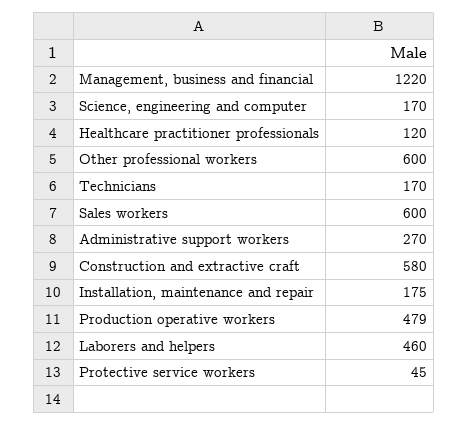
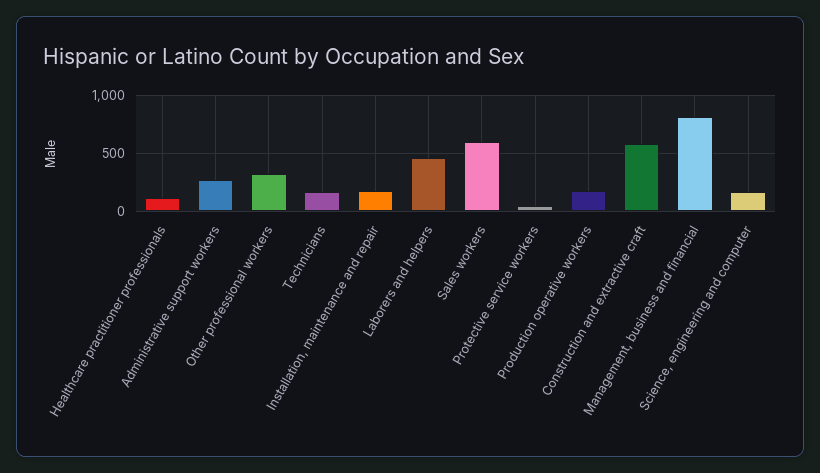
  {
-   "Management, business and financial": 1220,
+   "Management, business and financial": 800,
    "Science, engineering and computer": 170,
    "Healthcare practitioner professionals": 120,
-   "Other professional workers": 600,
+   "Other professional workers": 300,
    "Technicians": 170,
    "Sales workers": 600,
    "Administrative support workers": 270,
    "Construction and extractive craft": 580,
    "Installation, maintenance and repair": 175,
-   "Production operative workers": 479,
+   "Production operative workers": 200,
    "Laborers and helpers": 460,
    "Protective service workers": 45
  }

